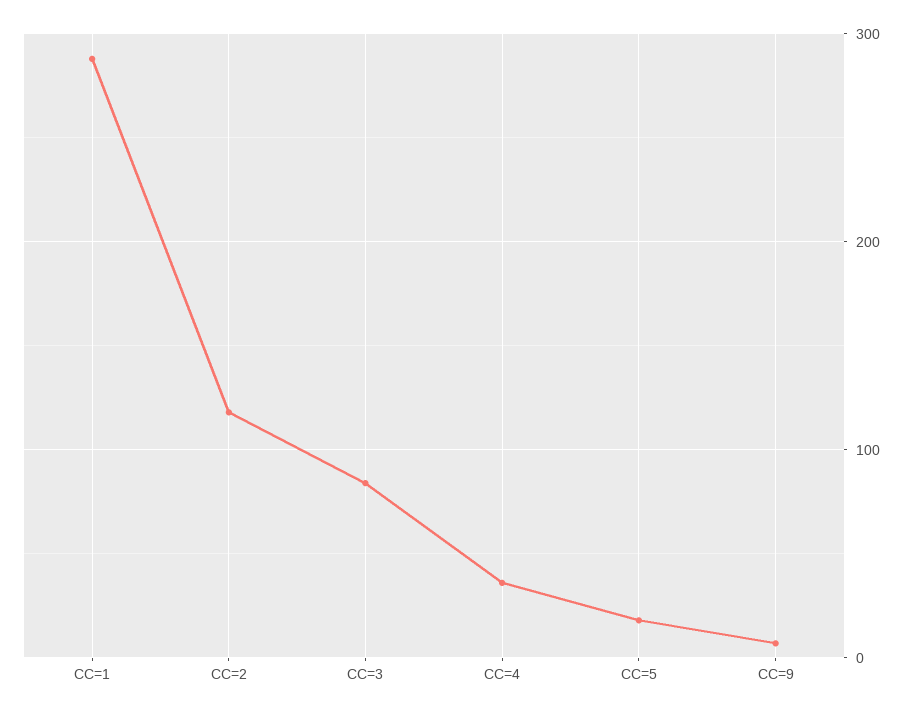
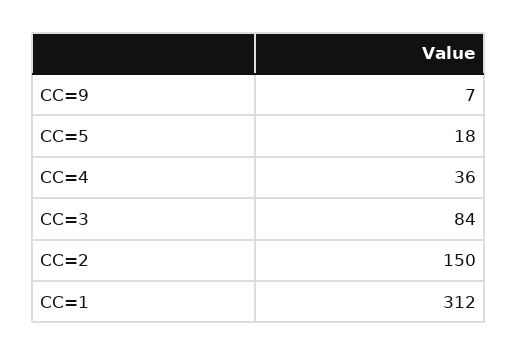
  {
-   "CC=1": 290,
+   "CC=1": 312,
-   "CC=2": 120,
+   "CC=2": 150,
    "CC=3": 84,
    "CC=4": 36,
    "CC=5": 18,
    "CC=9": 7
  }

